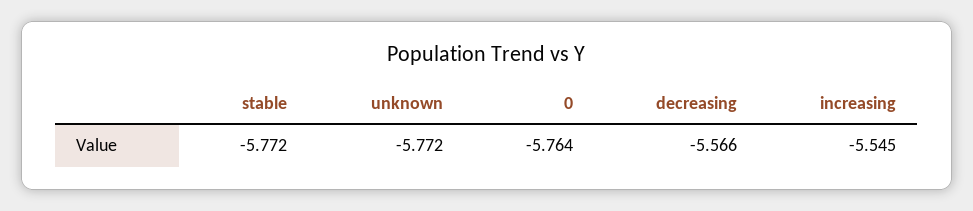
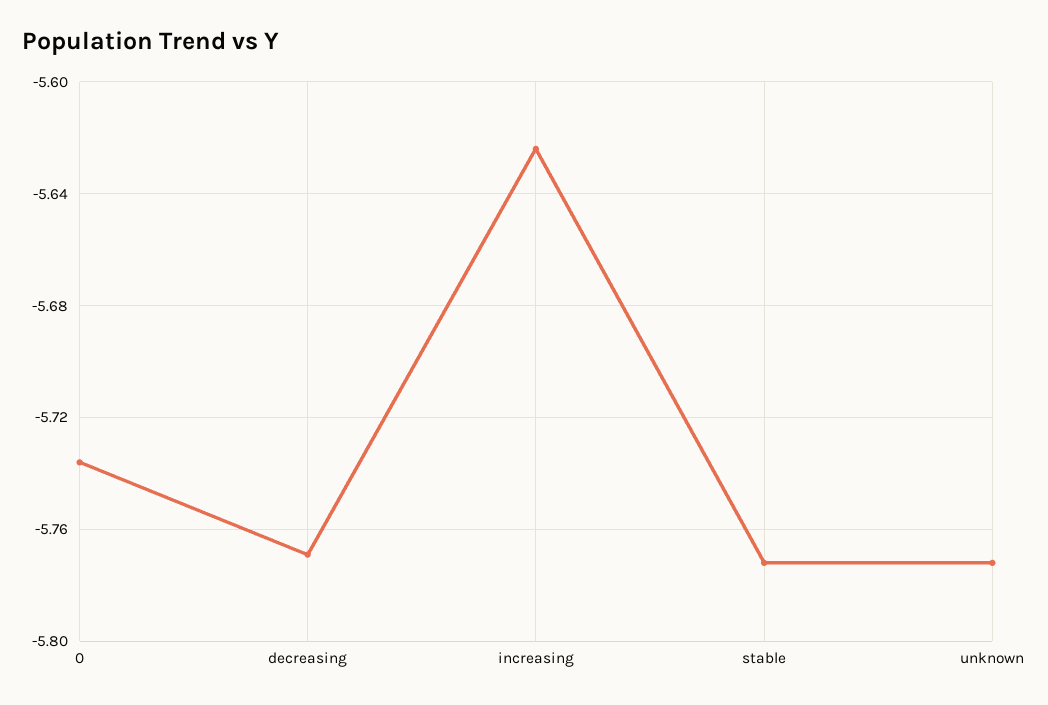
  {
    "stable": -5.772,
    "unknown": -5.772,
-   "0": -5.764,
+   "0": -5.735,
-   "decreasing": -5.566,
+   "decreasing": -5.77,
-   "increasing": -5.545
+   "increasing": -5.625
  }

